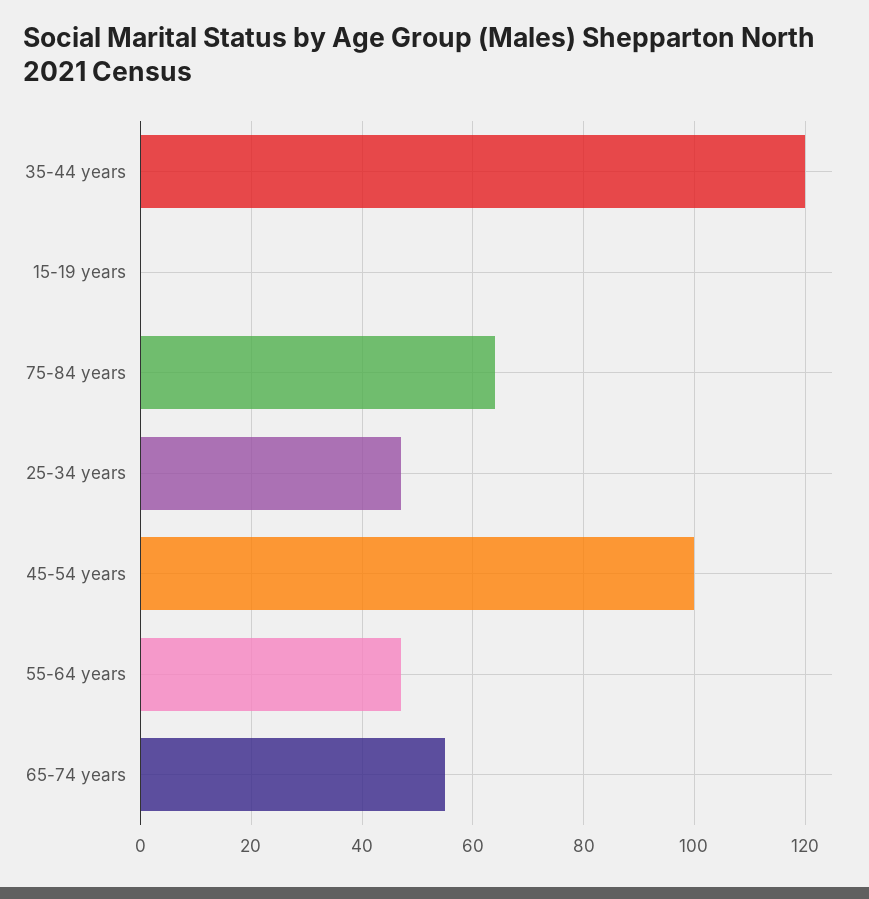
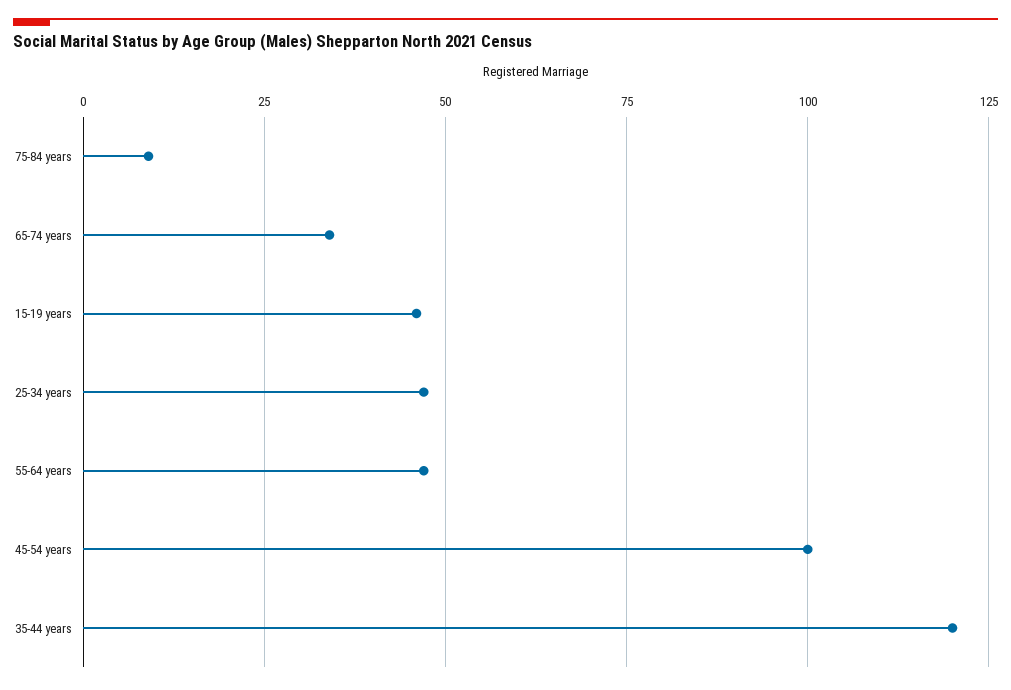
  {
    "35-44 years": 120,
-   "15-19 years": 0,
+   "15-19 years": 45,
-   "75-84 years": 65,
+   "75-84 years": 10,
    "25-34 years": 45,
    "45-54 years": 100,
    "55-64 years": 45,
-   "65-74 years": 55
+   "65-74 years": 35
  }

